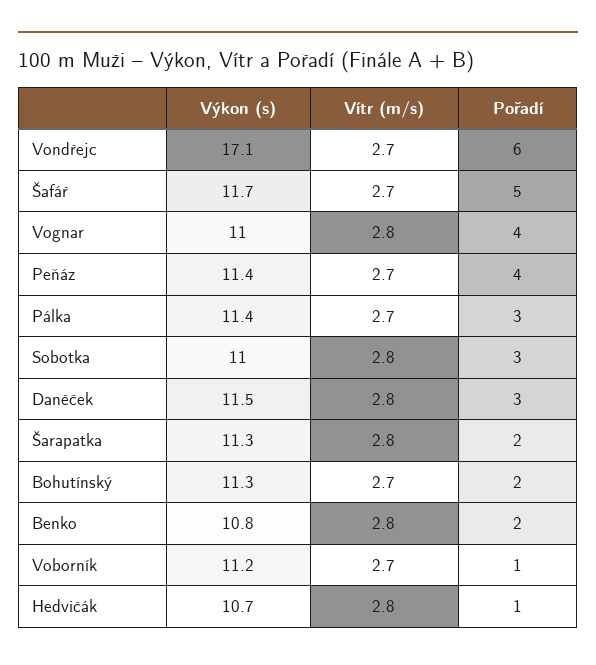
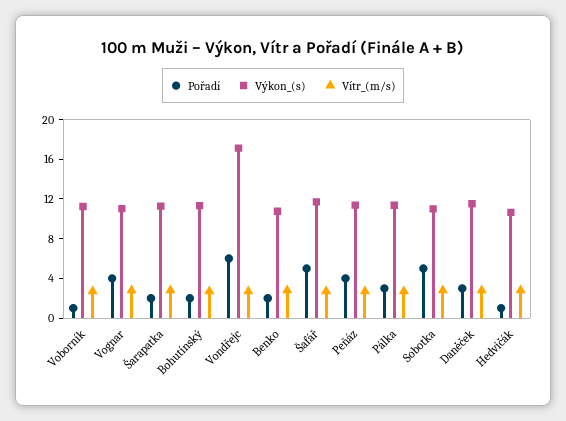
  {
    "Výkon (s)": {
      "Vondřejc": 17.1,
      "Šafář": 11.7,
      "Vognar": 11,
      "Peňáz": 11.4,
      "Pálka": 11.4,
      "Sobotka": 11,
      "Daněček": 11.5,
      "Šarapatka": 11.3,
      "Bohutínský": 11.3,
      "Benko": 10.8,
      "Voborník": 11.2,
      "Hedvičák": 10.7
    },
    "Vítr (m/s)": {
      "Vondřejc": 2.7,
      "Šafář": 2.7,
      "Vognar": 2.8,
      "Peňáz": 2.7,
      "Pálka": 2.7,
      "Sobotka": 2.8,
      "Daněček": 2.8,
      "Šarapatka": 2.8,
      "Bohutínský": 2.7,
      "Benko": 2.8,
      "Voborník": 2.7,
      "Hedvičák": 2.8
    },
    "Pořadí": {
      "Vondřejc": 6,
      "Šafář": 5,
      "Vognar": 4,
      "Peňáz": 4,
      "Pálka": 3,
-     "Sobotka": 3,
+     "Sobotka": 5,
      "Daněček": 3,
      "Šarapatka": 2,
      "Bohutínský": 2,
      "Benko": 2,
      "Voborník": 1,
      "Hedvičák": 1
    }
  }

